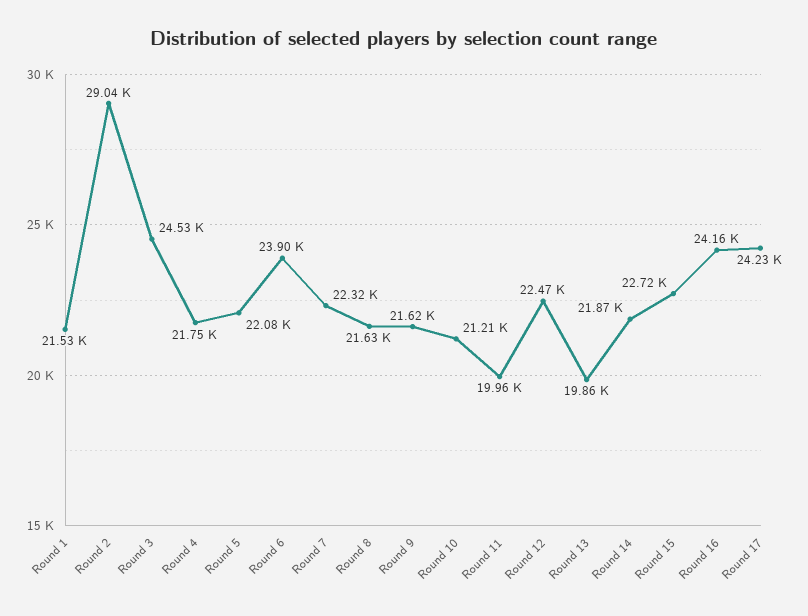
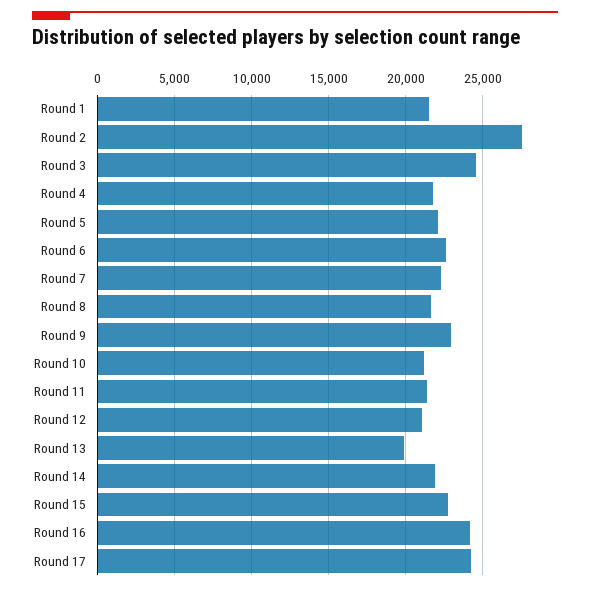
  {
    "Round 1": 21530,
-   "Round 2": 29040,
+   "Round 2": 27500,
    "Round 3": 24530,
    "Round 4": 21750,
    "Round 5": 22080,
-   "Round 6": 23900,
+   "Round 6": 22500,
    "Round 7": 22320,
    "Round 8": 21630,
-   "Round 9": 21620,
+   "Round 9": 23000,
    "Round 10": 21210,
-   "Round 11": 19960,
+   "Round 11": 21500,
-   "Round 12": 22470,
+   "Round 12": 21000,
    "Round 13": 19860,
    "Round 14": 21870,
    "Round 15": 22720,
    "Round 16": 24160,
    "Round 17": 24230
  }

